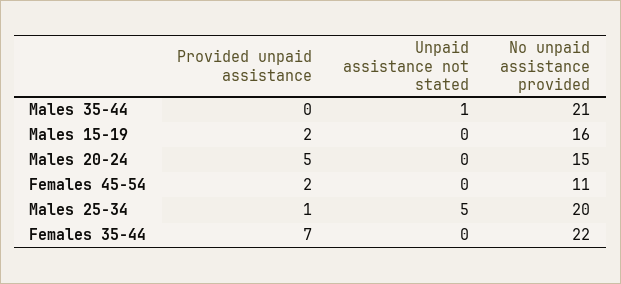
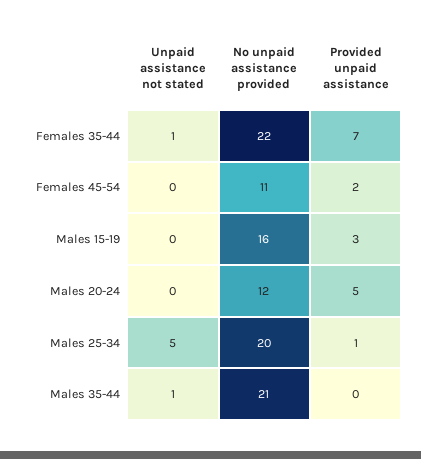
  {
    "Provided unpaid assistance": {
      "Males 35-44": 0,
-     "Males 15-19": 2,
+     "Males 15-19": 3,
      "Males 20-24": 5,
      "Females 45-54": 2,
      "Males 25-34": 1,
      "Females 35-44": 7
    },
    "Unpaid assistance not stated": {
      "Males 35-44": 1,
      "Males 15-19": 0,
      "Males 20-24": 0,
      "Females 45-54": 0,
      "Males 25-34": 5,
-     "Females 35-44": 0
+     "Females 35-44": 1
    },
    "No unpaid assistance provided": {
      "Males 35-44": 21,
      "Males 15-19": 16,
-     "Males 20-24": 15,
+     "Males 20-24": 12,
      "Females 45-54": 11,
      "Males 25-34": 20,
      "Females 35-44": 22
    }
  }

